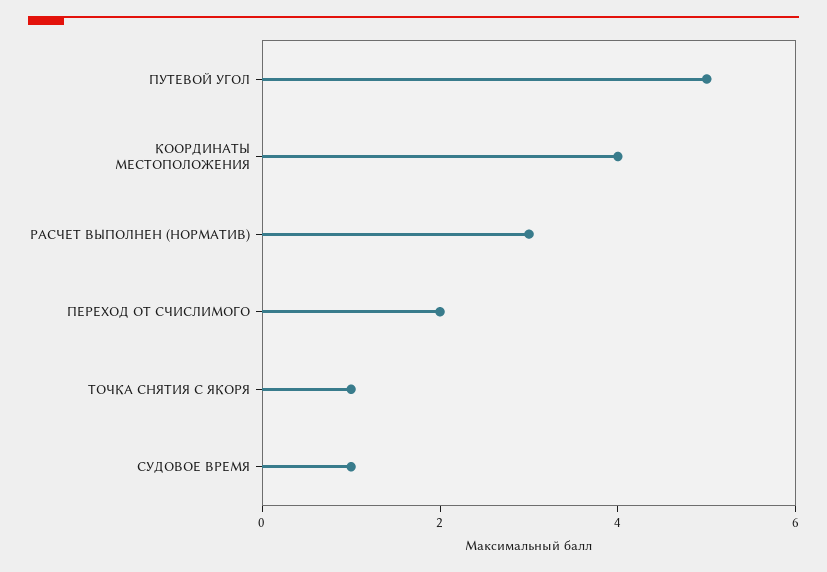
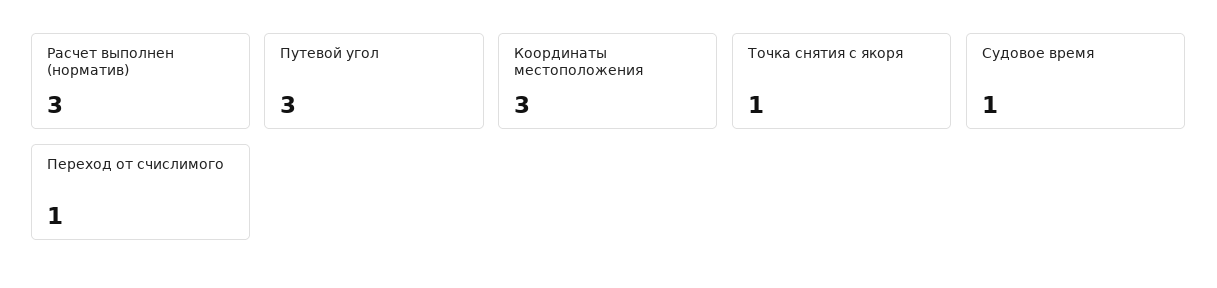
  {
-   "ПУТЕВОЙ УГОЛ": 5,
+   "ПУТЕВОЙ УГОЛ": 3,
-   "КООРДИНАТЫ МЕСТОПОЛОЖЕНИЯ": 4,
+   "КООРДИНАТЫ МЕСТОПОЛОЖЕНИЯ": 3,
    "РАСЧЕТ ВЫПОЛНЕН (НОРМАТИВ)": 3,
-   "ПЕРЕХОД ОТ СЧИСЛИМОГО": 2,
+   "ПЕРЕХОД ОТ СЧИСЛИМОГО": 1,
    "ТОЧКА СНЯТИЯ С ЯКОРЯ": 1,
    "СУДОВОЕ ВРЕМЯ": 1
  }

